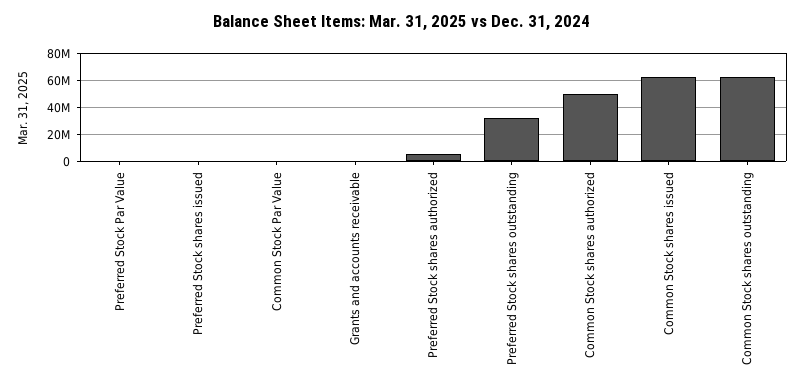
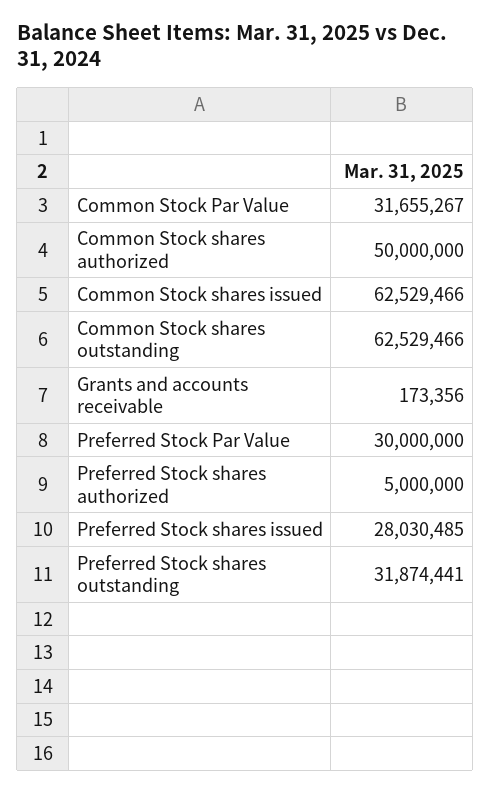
  {
-   "Preferred Stock Par Value": 0,
+   "Preferred Stock Par Value": 30000000,
-   "Preferred Stock shares issued": 0,
+   "Preferred Stock shares issued": 28030485,
-   "Common Stock Par Value": 0,
+   "Common Stock Par Value": 31655267,
    "Grants and accounts receivable": 173356,
    "Preferred Stock shares authorized": 5000000,
    "Preferred Stock shares outstanding": 31874441,
    "Common Stock shares authorized": 50000000,
    "Common Stock shares issued": 62529466,
    "Common Stock shares outstanding": 62529466
  }

